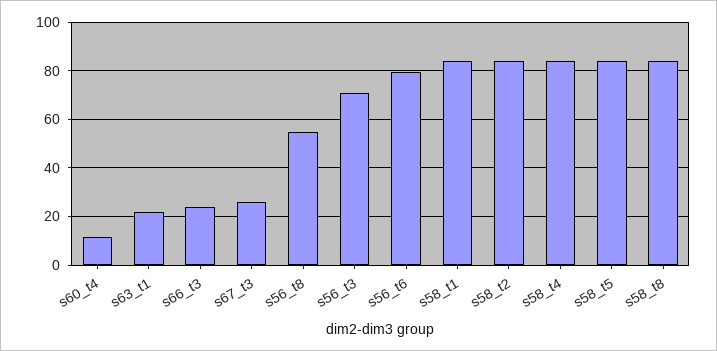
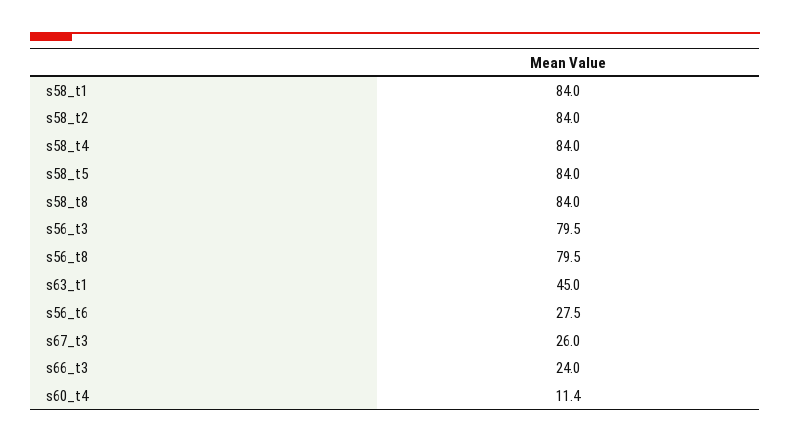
  {
    "s60_t4": 11.4,
-   "s63_t1": 22.5,
+   "s63_t1": 45,
    "s66_t3": 24,
    "s67_t3": 26,
-   "s56_t8": 55,
+   "s56_t8": 79.5,
-   "s56_t3": 70,
+   "s56_t3": 79.5,
-   "s56_t6": 80,
+   "s56_t6": 27.5,
    "s58_t1": 84,
    "s58_t2": 84,
    "s58_t4": 84,
    "s58_t5": 84,
    "s58_t8": 84
  }

